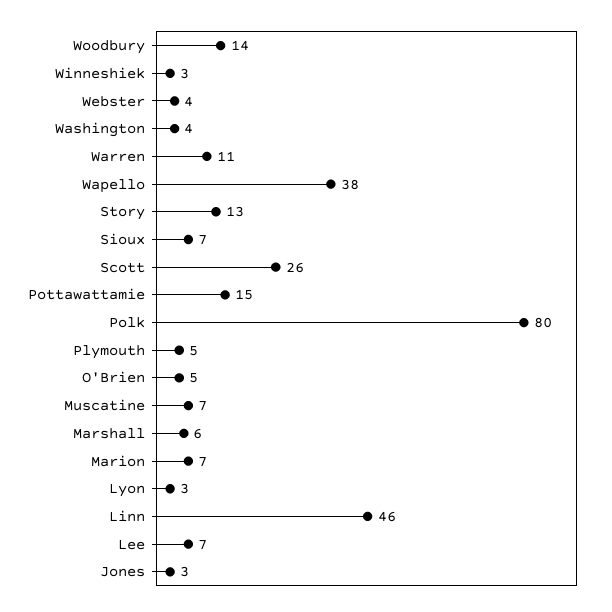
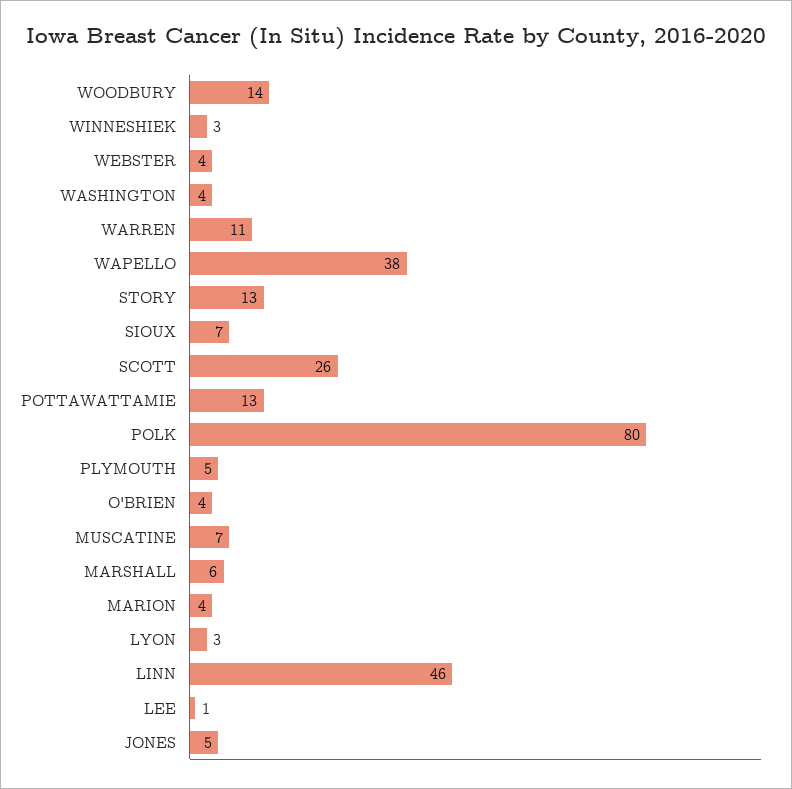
  {
    "Woodbury": 14,
    "Winneshiek": 3,
    "Webster": 4,
    "Washington": 4,
    "Warren": 11,
    "Wapello": 38,
    "Story": 13,
    "Sioux": 7,
    "Scott": 26,
-   "Pottawattamie": 15,
+   "Pottawattamie": 13,
    "Polk": 80,
    "Plymouth": 5,
-   "O'Brien": 5,
+   "O'Brien": 4,
    "Muscatine": 7,
    "Marshall": 6,
-   "Marion": 7,
+   "Marion": 4,
    "Lyon": 3,
    "Linn": 46,
-   "Lee": 7,
+   "Lee": 1,
-   "Jones": 3
+   "Jones": 5
  }

